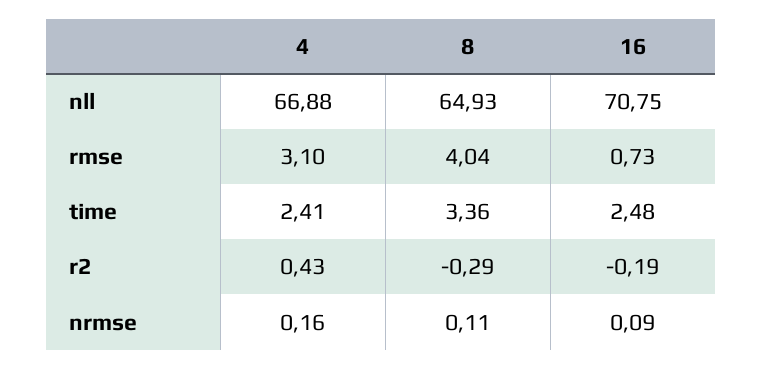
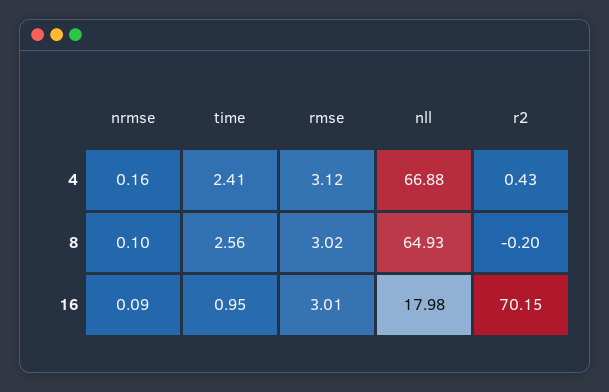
  {
    "4": {
      "nll": 66.88,
-     "rmse": 3.1,
+     "rmse": 3.12,
      "time": 2.41,
      "r2": 0.43,
      "nrmse": 0.16
    },
    "8": {
      "nll": 64.93,
-     "rmse": 4.04,
+     "rmse": 3.02,
-     "time": 3.36,
+     "time": 2.56,
-     "r2": -0.29,
+     "r2": -0.2,
-     "nrmse": 0.11
+     "nrmse": 0.1
    },
    "16": {
-     "nll": 70.75,
+     "nll": 17.98,
-     "rmse": 0.73,
+     "rmse": 3.01,
-     "time": 2.48,
+     "time": 0.95,
-     "r2": -0.19,
+     "r2": 70.15,
      "nrmse": 0.09
    }
  }

